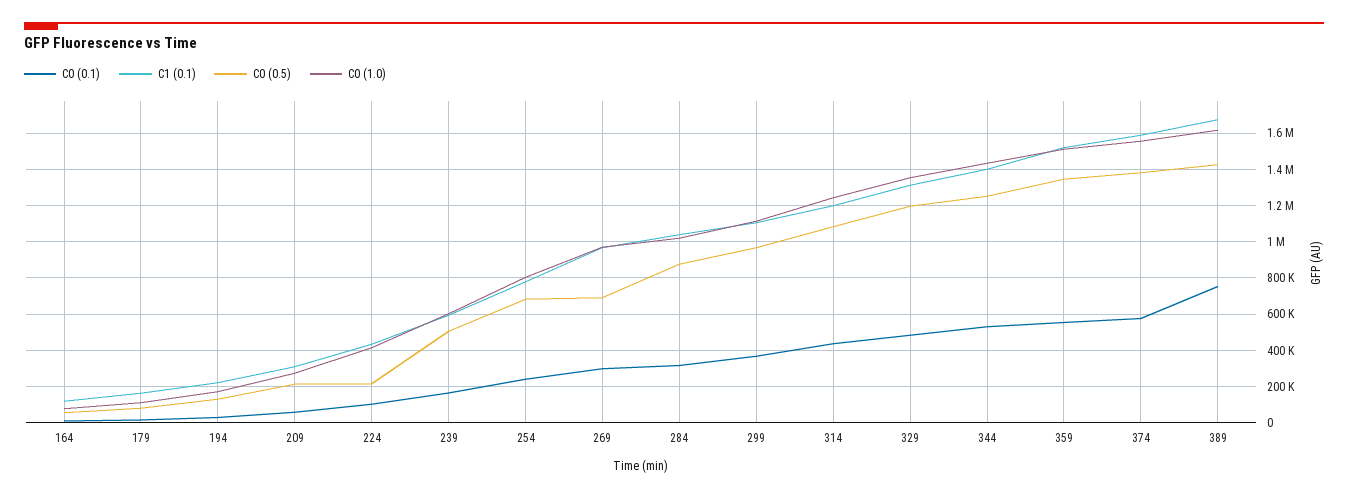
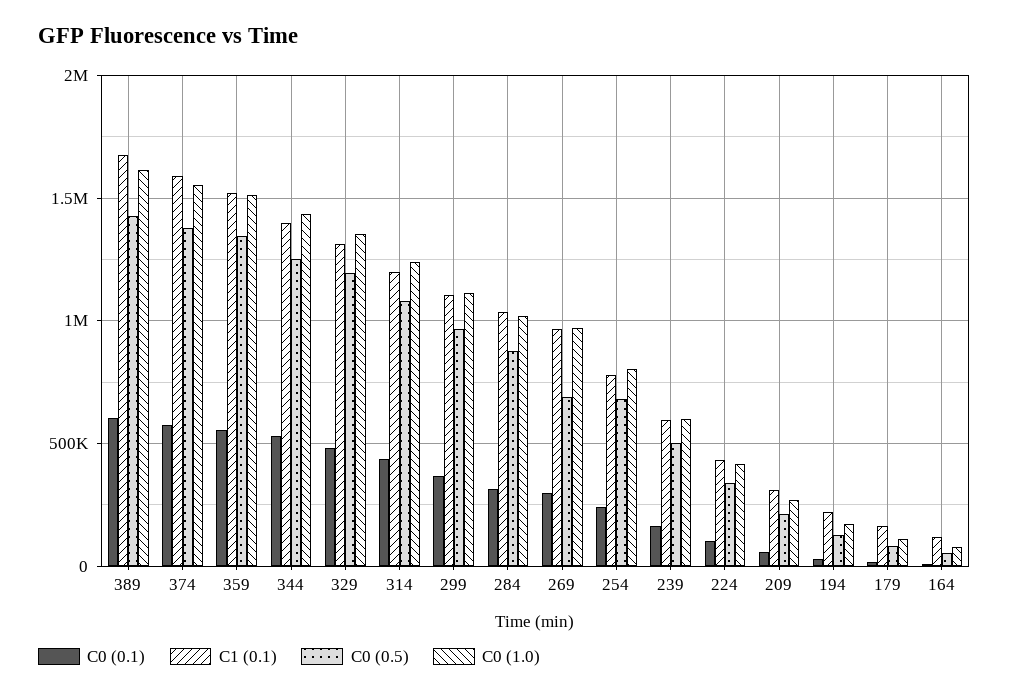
  {
    "C0 (0.1)": {
      "164": 0,
      "179": 0,
      "194": 50000,
      "209": 50000,
      "224": 100000,
      "239": 150000,
      "254": 250000,
      "269": 300000,
      "284": 300000,
      "299": 350000,
      "314": 450000,
      "329": 500000,
      "344": 550000,
      "359": 550000,
      "374": 600000,
-     "389": 750000
+     "389": 600000
    },
    "C1 (0.1)": {
      "164": 100000,
      "179": 150000,
      "194": 200000,
      "209": 300000,
      "224": 450000,
      "239": 600000,
      "254": 800000,
      "269": 950000,
      "284": 1050000,
      "299": 1100000,
      "314": 1200000,
      "329": 1300000,
      "344": 1400000,
      "359": 1500000,
      "374": 1600000,
      "389": 1700000
    },
    "C0 (0.5)": {
      "164": 50000,
      "179": 100000,
      "194": 150000,
      "209": 200000,
-     "224": 200000,
+     "224": 350000,
      "239": 500000,
      "254": 700000,
      "269": 700000,
      "284": 900000,
      "299": 950000,
      "314": 1100000,
      "329": 1200000,
      "344": 1250000,
      "359": 1350000,
      "374": 1400000,
      "389": 1450000
    },
    "C0 (1.0)": {
      "164": 100000,
      "179": 100000,
      "194": 150000,
      "209": 250000,
      "224": 400000,
      "239": 600000,
      "254": 800000,
      "269": 950000,
      "284": 1000000,
      "299": 1100000,
      "314": 1250000,
      "329": 1350000,
      "344": 1450000,
      "359": 1500000,
      "374": 1550000,
      "389": 1600000
    }
  }

